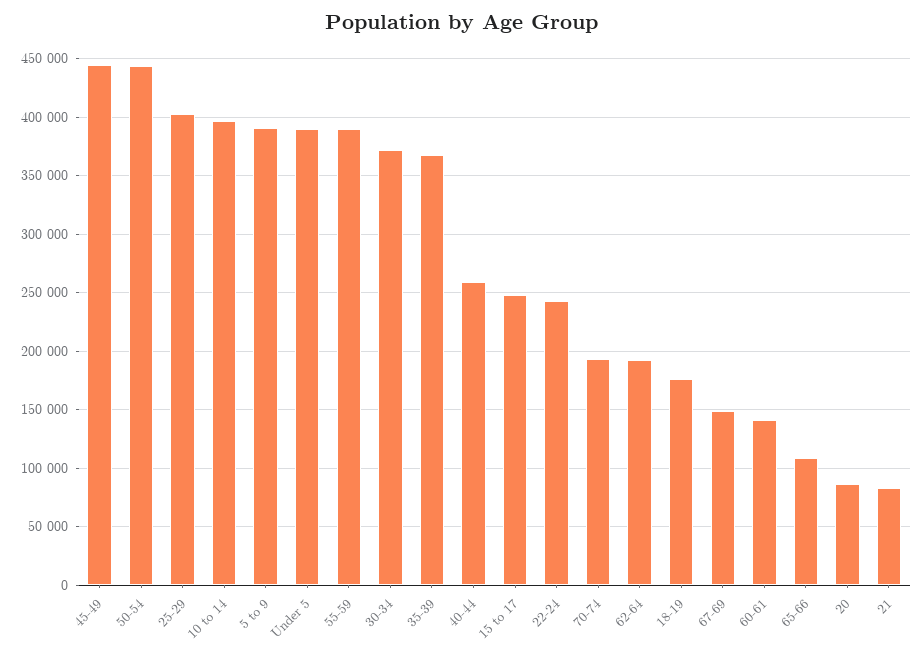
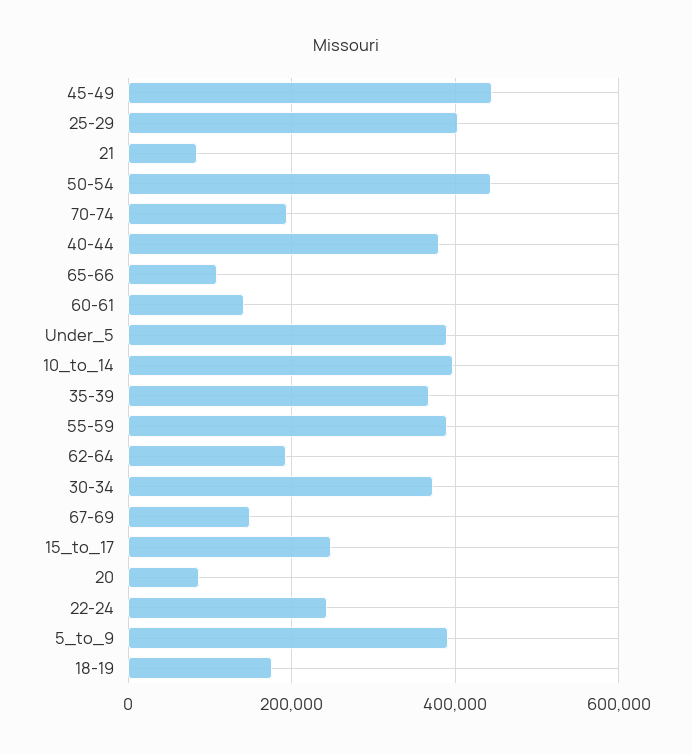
  {
    "45-49": 440000,
    "50-54": 440000,
    "25-29": 400000,
    "10 to 14": 400000,
    "5 to 9": 390000,
    "Under 5": 390000,
    "55-59": 390000,
    "30-34": 370000,
    "35-39": 370000,
-   "40-44": 260000,
+   "40-44": 380000,
    "15 to 17": 250000,
    "22-24": 240000,
    "70-74": 190000,
    "62-64": 190000,
    "18-19": 180000,
    "67-69": 150000,
    "60-61": 140000,
    "65-66": 110000,
    "20": 90000,
    "21": 80000
  }

